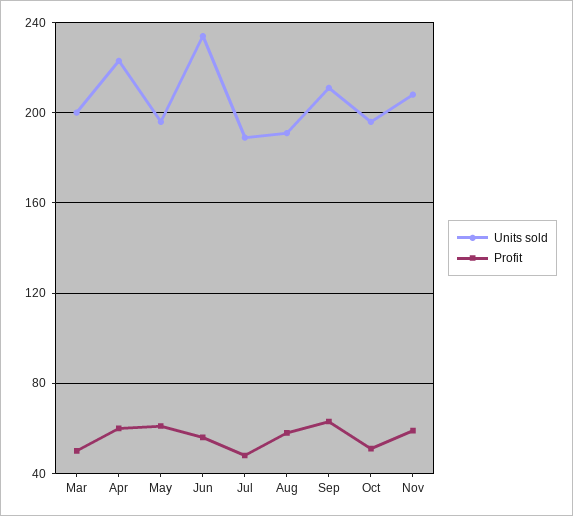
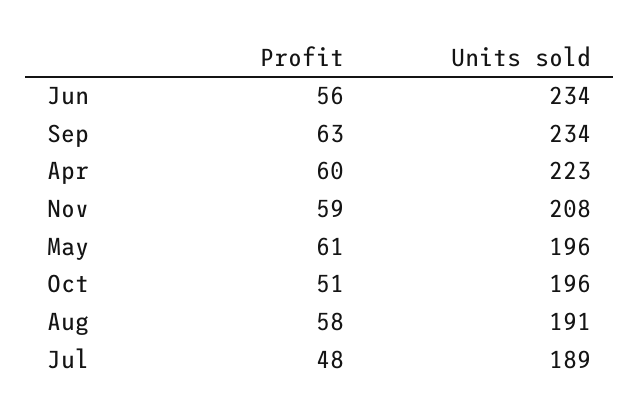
  {
    "Units sold": {
-     "Mar": 200,
      "Apr": 223,
      "May": 196,
      "Jun": 234,
      "Jul": 189,
      "Aug": 191,
-     "Sep": 210,
+     "Sep": 234,
      "Oct": 196,
      "Nov": 208
    },
    "Profit": {
-     "Mar": 50,
      "Apr": 60,
      "May": 61,
      "Jun": 56,
      "Jul": 48,
      "Aug": 58,
      "Sep": 63,
      "Oct": 51,
      "Nov": 59
    }
  }

